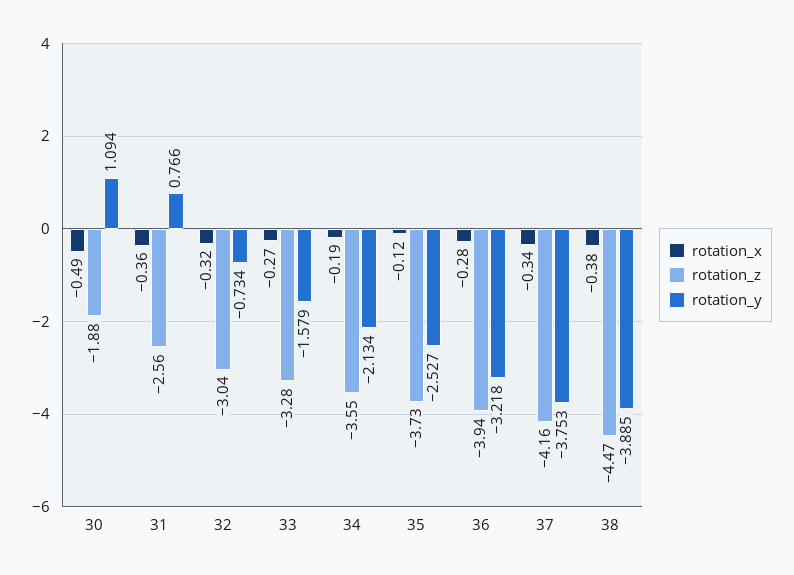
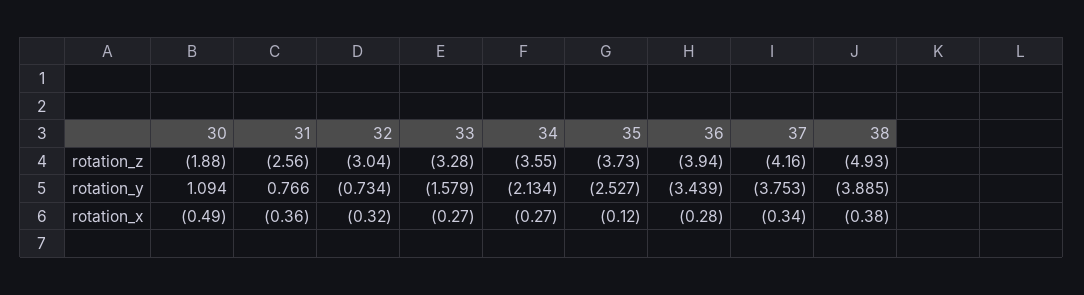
  {
    "rotation_x": {
      "30": -0.49,
      "31": -0.36,
      "32": -0.32,
      "33": -0.27,
-     "34": -0.19,
+     "34": -0.27,
      "35": -0.12,
      "36": -0.28,
      "37": -0.34,
      "38": -0.38
    },
    "rotation_z": {
      "30": -1.88,
      "31": -2.56,
      "32": -3.04,
      "33": -3.28,
      "34": -3.55,
      "35": -3.73,
      "36": -3.94,
      "37": -4.16,
-     "38": -4.47
+     "38": -4.93
    },
    "rotation_y": {
      "30": 1.094,
      "31": 0.766,
      "32": -0.734,
      "33": -1.579,
      "34": -2.134,
      "35": -2.527,
-     "36": -3.218,
+     "36": -3.439,
      "37": -3.753,
      "38": -3.885
    }
  }

